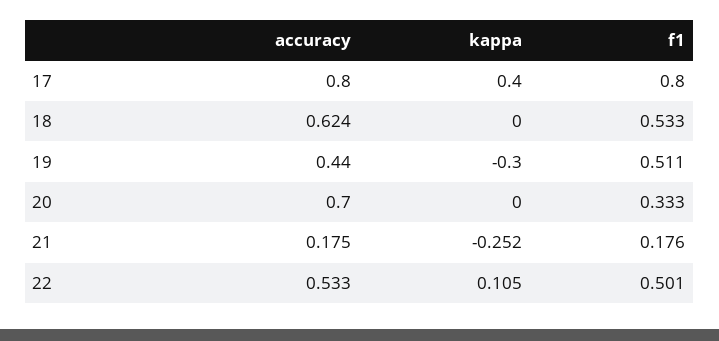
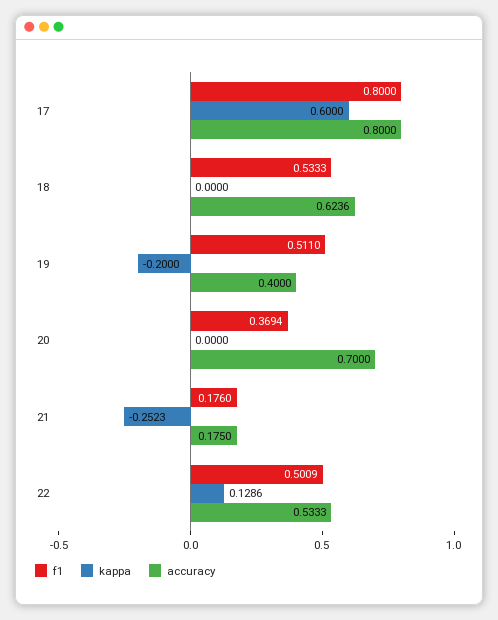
  {
    "accuracy": {
      "17": 0.8,
      "18": 0.6236,
-     "19": 0.44,
+     "19": 0.4,
      "20": 0.7,
      "21": 0.175,
      "22": 0.5333
    },
    "kappa": {
-     "17": 0.4,
+     "17": 0.6,
      "18": 0,
-     "19": -0.3,
+     "19": -0.2,
      "20": 0,
      "21": -0.2523,
-     "22": 0.105
+     "22": 0.1286
    },
    "f1": {
      "17": 0.8,
      "18": 0.5333,
      "19": 0.511,
-     "20": 0.333,
+     "20": 0.3694,
      "21": 0.176,
      "22": 0.5009
    }
  }

